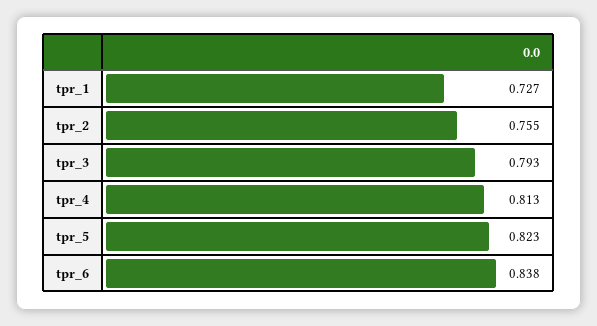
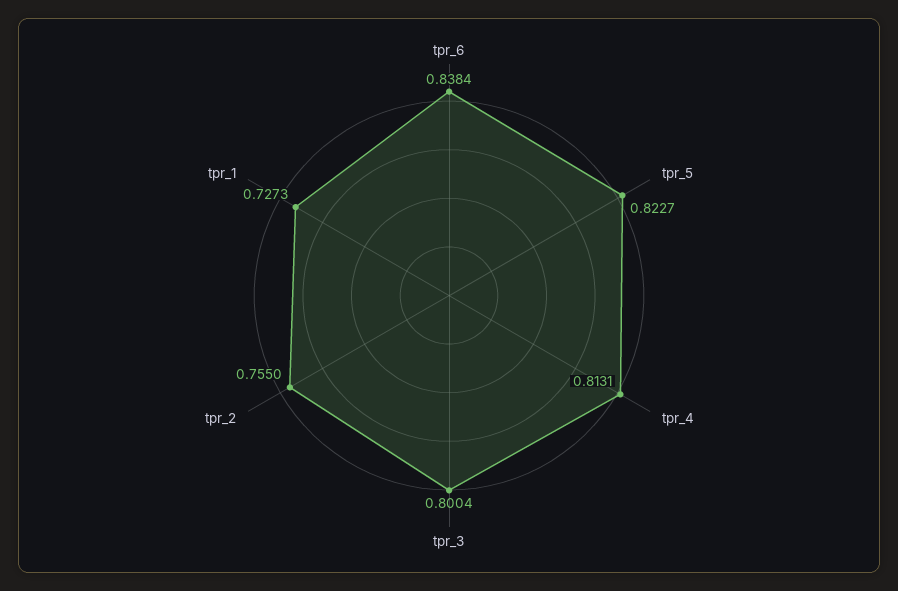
  {
    "tpr_1": 0.7273,
    "tpr_2": 0.755,
-   "tpr_3": 0.793,
+   "tpr_3": 0.8004,
    "tpr_4": 0.8131,
    "tpr_5": 0.8227,
    "tpr_6": 0.8384
  }

